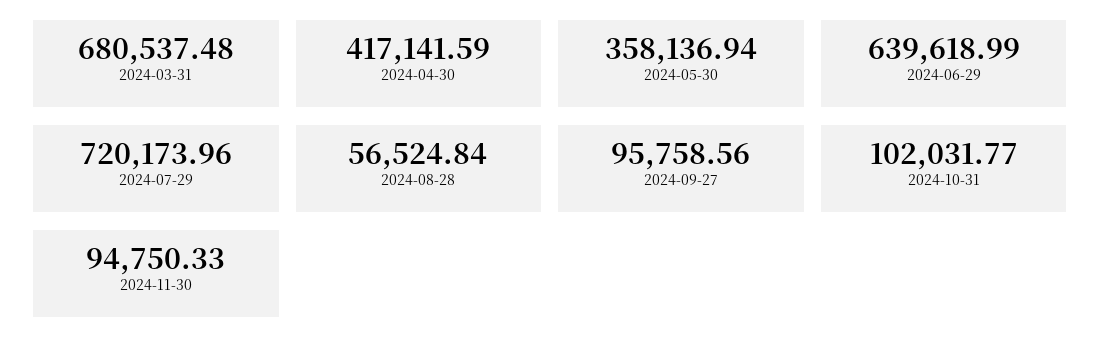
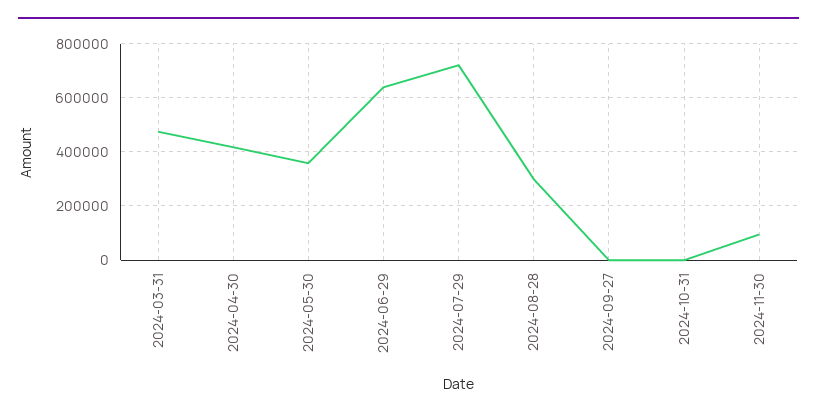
  {
-   "2024-03-31": 680537.48,
+   "2024-03-31": 475000,
    "2024-04-30": 417141.59,
    "2024-05-30": 358136.94,
    "2024-06-29": 639618.99,
    "2024-07-29": 720173.96,
-   "2024-08-28": 56524.84,
+   "2024-08-28": 300000,
-   "2024-09-27": 95758.56,
+   "2024-09-27": 0,
-   "2024-10-31": 102031.77,
+   "2024-10-31": 0,
    "2024-11-30": 94750.33
  }

